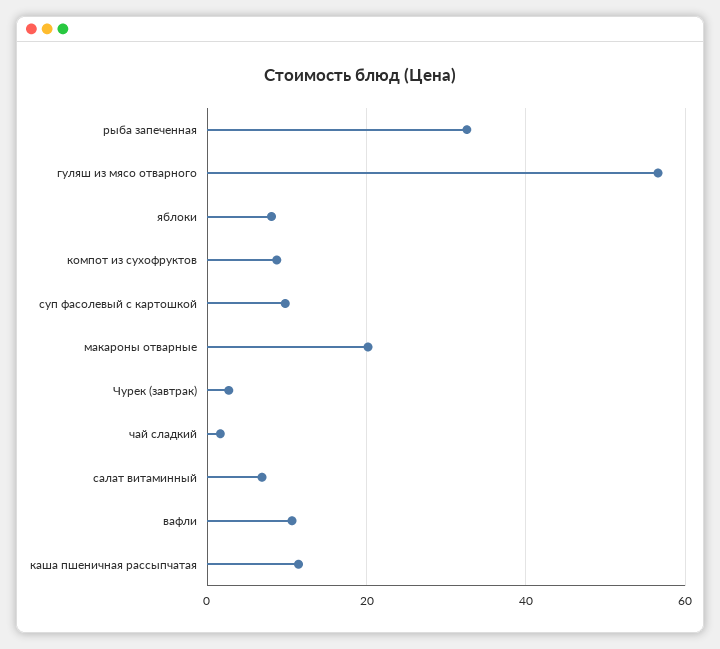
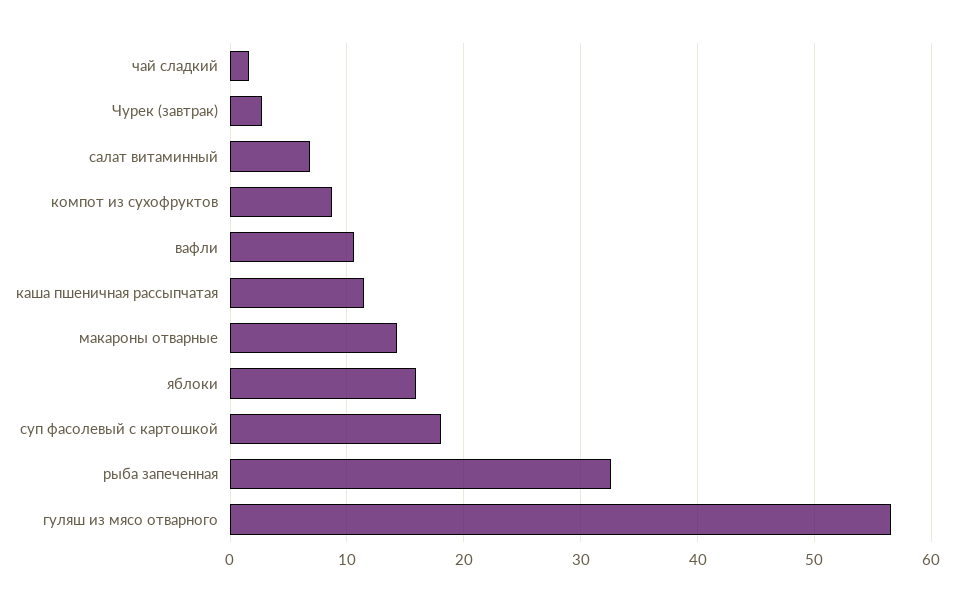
  {
    "рыба запеченная": 33,
    "гуляш из мясо отварного": 57,
-   "яблоки": 8,
+   "яблоки": 16,
    "компот из сухофруктов": 9,
-   "суп фасолевый с картошкой": 10,
+   "суп фасолевый с картошкой": 18,
-   "макароны отварные": 20,
+   "макароны отварные": 14,
    "Чурек (завтрак)": 3,
    "чай сладкий": 2,
    "салат витаминный": 7,
    "вафли": 11,
    "каша пшеничная рассыпчатая": 11
  }

